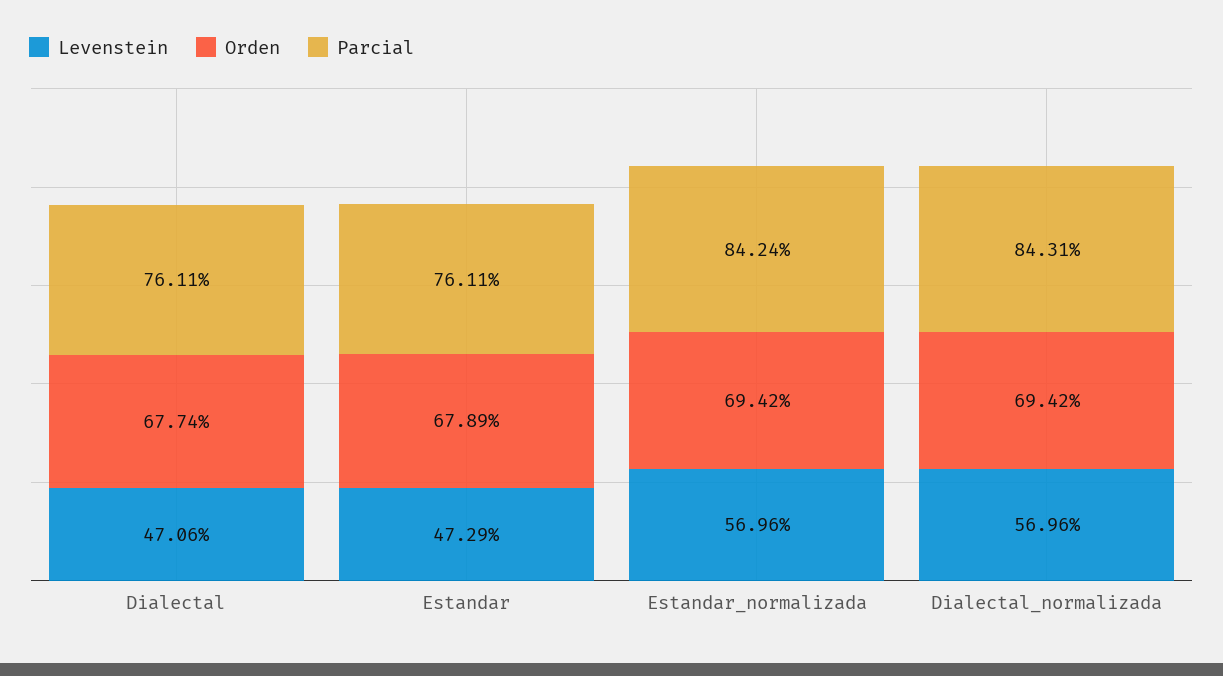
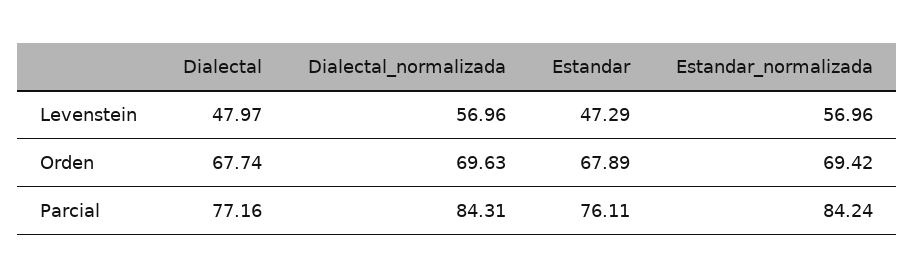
  {
    "Levenstein": {
-     "Dialectal": 47.06,
+     "Dialectal": 47.97,
      "Estandar": 47.29,
      "Estandar_normalizada": 56.96,
      "Dialectal_normalizada": 56.96
    },
    "Orden": {
      "Dialectal": 67.74,
      "Estandar": 67.89,
      "Estandar_normalizada": 69.42,
-     "Dialectal_normalizada": 69.42
+     "Dialectal_normalizada": 69.63
    },
    "Parcial": {
-     "Dialectal": 76.11,
+     "Dialectal": 77.16,
      "Estandar": 76.11,
      "Estandar_normalizada": 84.24,
      "Dialectal_normalizada": 84.31
    }
  }

